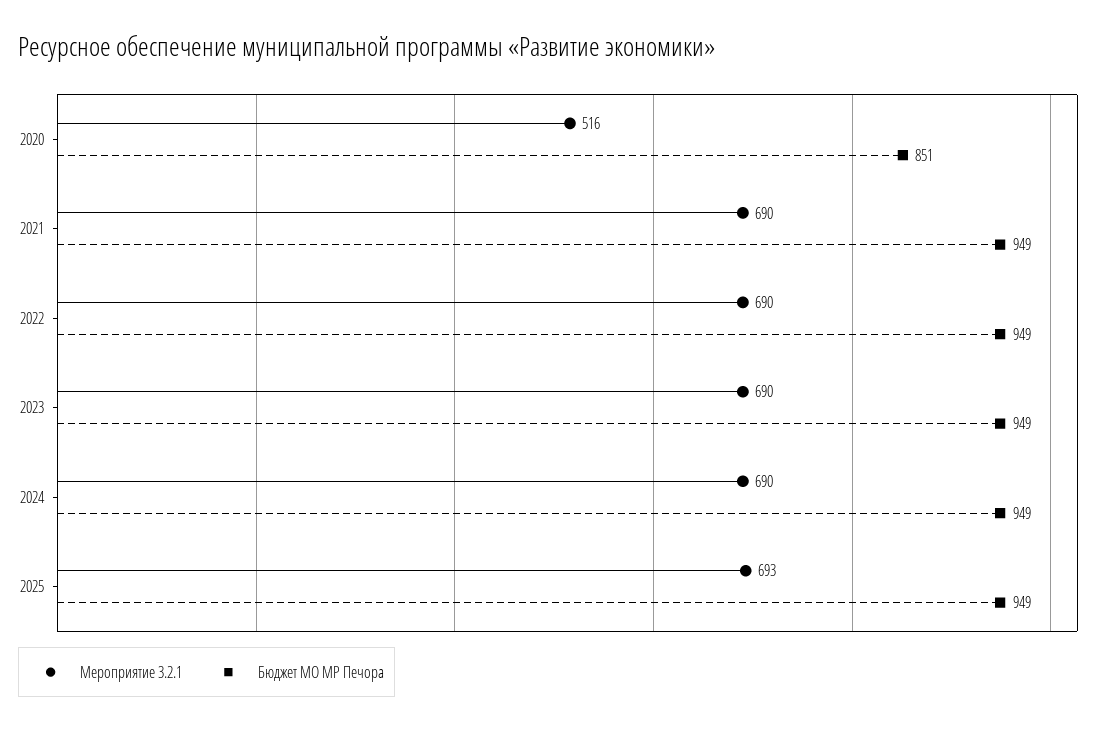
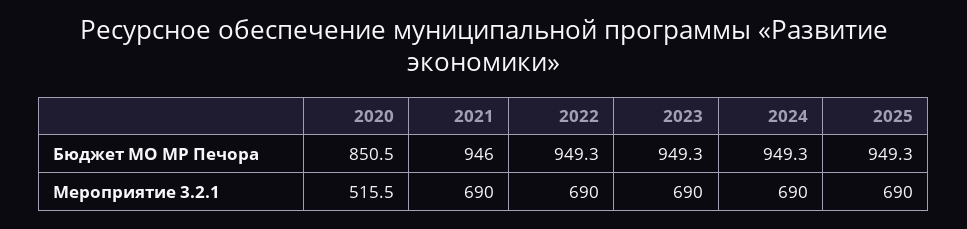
  {
    "Мероприятие 3.2.1": {
      "2020": 515.5,
      "2021": 690,
      "2022": 690,
      "2023": 690,
      "2024": 690,
-     "2025": 693
+     "2025": 690
    },
    "Бюджет МО МР Печора": {
      "2020": 850.5,
-     "2021": 949,
+     "2021": 946,
      "2022": 949.3,
      "2023": 949.3,
      "2024": 949.3,
      "2025": 949.3
    }
  }

